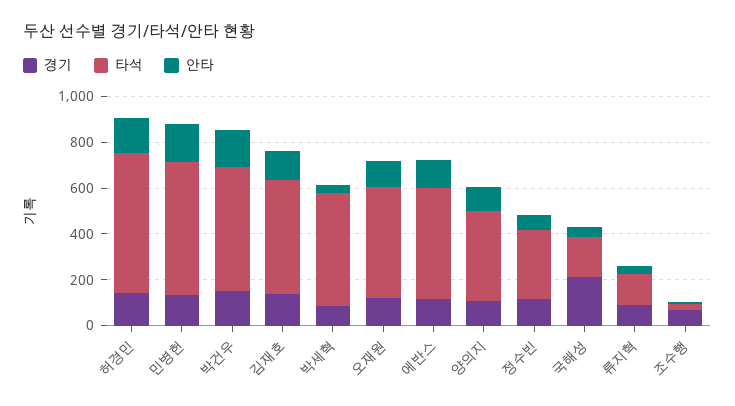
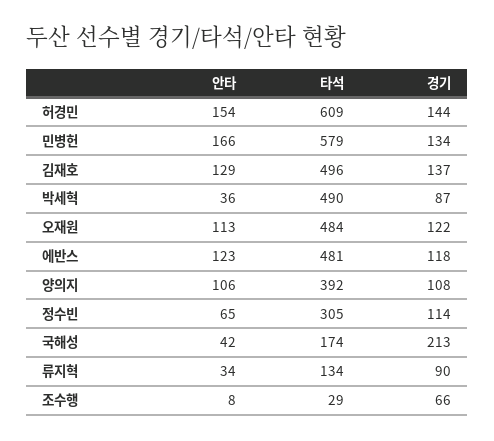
  {
    "경기": {
      "허경민": 144,
      "민병헌": 134,
-     "박건우": 150,
      "김재호": 137,
      "박세혁": 87,
      "오재원": 122,
      "에반스": 118,
      "양의지": 108,
      "정수빈": 114,
      "국해성": 213,
      "류지혁": 90,
      "조수행": 66
    },
    "타석": {
      "허경민": 609,
      "민병헌": 579,
-     "박건우": 550,
      "김재호": 496,
      "박세혁": 490,
      "오재원": 484,
      "에반스": 481,
      "양의지": 392,
      "정수빈": 305,
      "국해성": 174,
      "류지혁": 134,
      "조수행": 29
    },
    "안타": {
      "허경민": 154,
      "민병헌": 166,
-     "박건우": 150,
      "김재호": 129,
      "박세혁": 36,
      "오재원": 113,
      "에반스": 123,
      "양의지": 106,
      "정수빈": 65,
      "국해성": 42,
      "류지혁": 34,
      "조수행": 8
    }
  }

